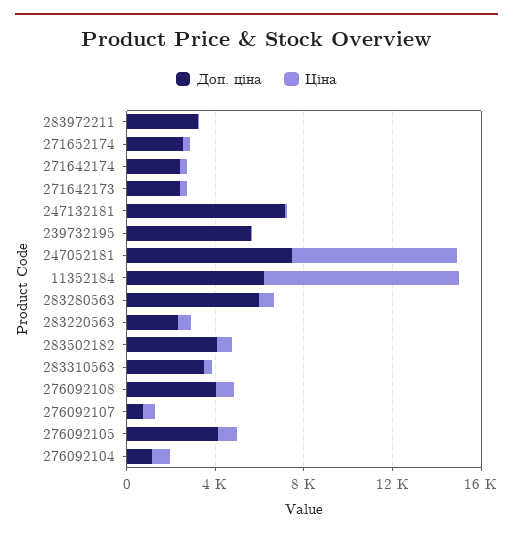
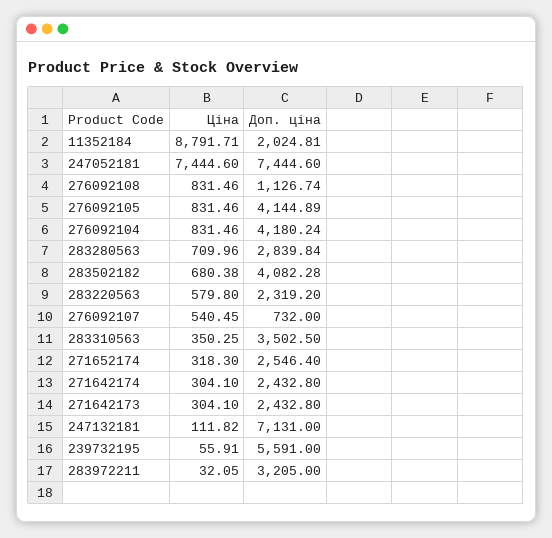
  {
    "Доп. ціна": {
      "283972211": 3205,
      "271652174": 2546.4,
      "271642174": 2432.8,
      "271642173": 2432.8,
      "247132181": 7131,
      "239732195": 5591,
      "247052181": 7444.6,
-     "11352184": 6000,
+     "11352184": 2024.81,
-     "283280563": 6000,
+     "283280563": 2839.84,
      "283220563": 2319.2,
      "283502182": 4082.28,
      "283310563": 3502.5,
-     "276092108": 4000,
+     "276092108": 1126.74,
      "276092107": 732,
      "276092105": 4144.89,
-     "276092104": 1000
+     "276092104": 4180.24
    },
    "Ціна": {
      "283972211": 32.05,
      "271652174": 318.3,
      "271642174": 304.1,
      "271642173": 304.1,
      "247132181": 111.82,
      "239732195": 55.91,
      "247052181": 7444.6,
      "11352184": 8791.71,
      "283280563": 709.96,
      "283220563": 579.8,
      "283502182": 680.38,
      "283310563": 350.25,
      "276092108": 831.46,
      "276092107": 540.45,
      "276092105": 831.46,
      "276092104": 831.46
    }
  }

